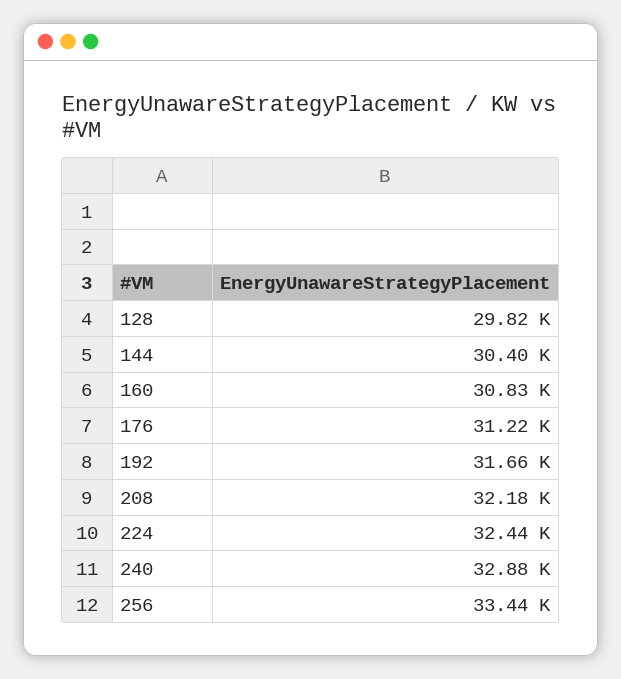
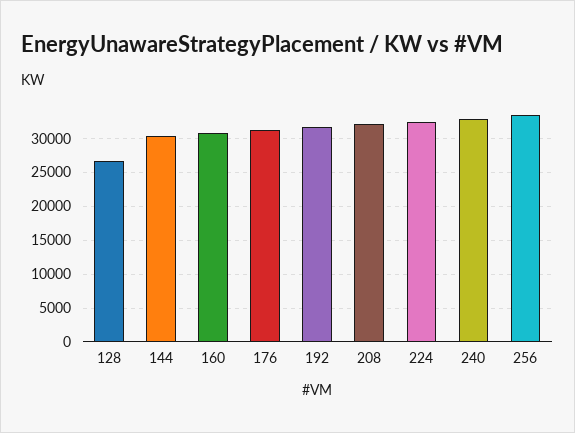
  {
-   "128": 29820,
+   "128": 27000,
    "144": 30400,
    "160": 30830,
    "176": 31220,
    "192": 31660,
    "208": 32180,
    "224": 32440,
    "240": 32880,
    "256": 33440
  }

